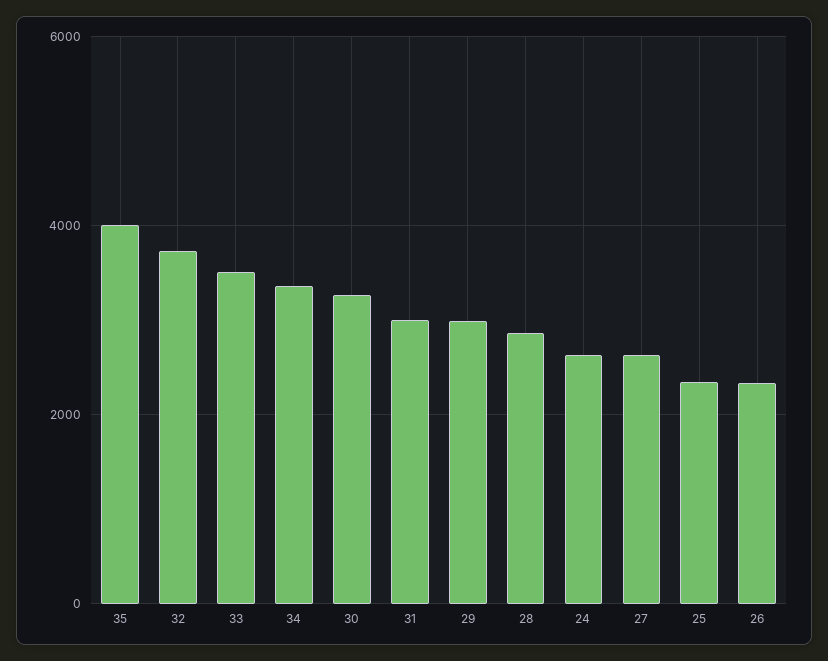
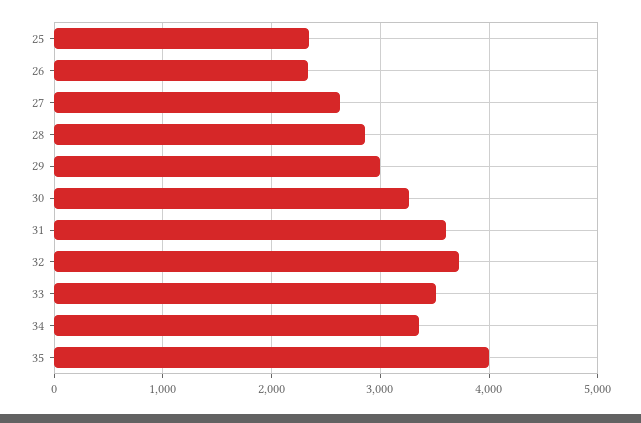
  {
    "35": 4000,
    "32": 3700,
    "33": 3500,
    "34": 3400,
    "30": 3300,
-   "31": 3000,
+   "31": 3600,
    "29": 3000,
    "28": 2900,
-   "24": 2600,
    "27": 2600,
    "25": 2300,
    "26": 2300
  }

